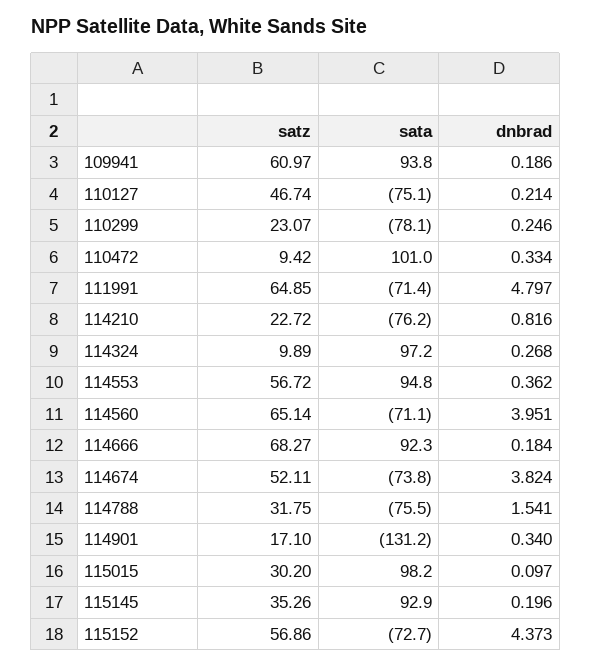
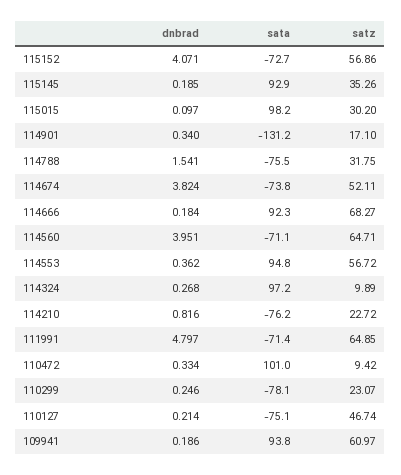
  {
    "satz": {
      "109941": 60.97,
      "110127": 46.74,
      "110299": 23.07,
      "110472": 9.42,
      "111991": 64.85,
      "114210": 22.72,
      "114324": 9.89,
      "114553": 56.72,
-     "114560": 65.14,
+     "114560": 64.71,
      "114666": 68.27,
      "114674": 52.11,
      "114788": 31.75,
      "114901": 17.1,
      "115015": 30.2,
      "115145": 35.26,
      "115152": 56.86
    },
    "sata": {
      "109941": 93.8,
      "110127": -75.1,
      "110299": -78.1,
      "110472": 101,
      "111991": -71.4,
      "114210": -76.2,
      "114324": 97.2,
      "114553": 94.8,
      "114560": -71.1,
      "114666": 92.3,
      "114674": -73.8,
      "114788": -75.5,
      "114901": -131.2,
      "115015": 98.2,
      "115145": 92.9,
      "115152": -72.7
    },
    "dnbrad": {
      "109941": 0.186,
      "110127": 0.214,
      "110299": 0.246,
      "110472": 0.334,
      "111991": 4.797,
      "114210": 0.816,
      "114324": 0.268,
      "114553": 0.362,
      "114560": 3.951,
      "114666": 0.184,
      "114674": 3.824,
      "114788": 1.541,
      "114901": 0.34,
      "115015": 0.097,
-     "115145": 0.196,
+     "115145": 0.185,
-     "115152": 4.373
+     "115152": 4.071
    }
  }

